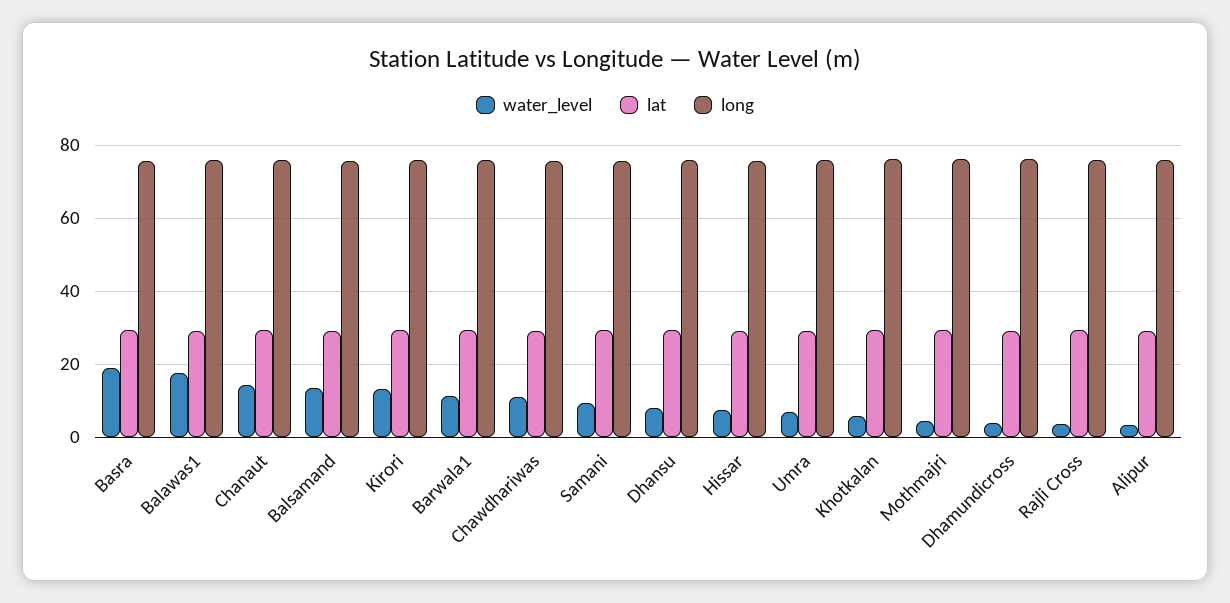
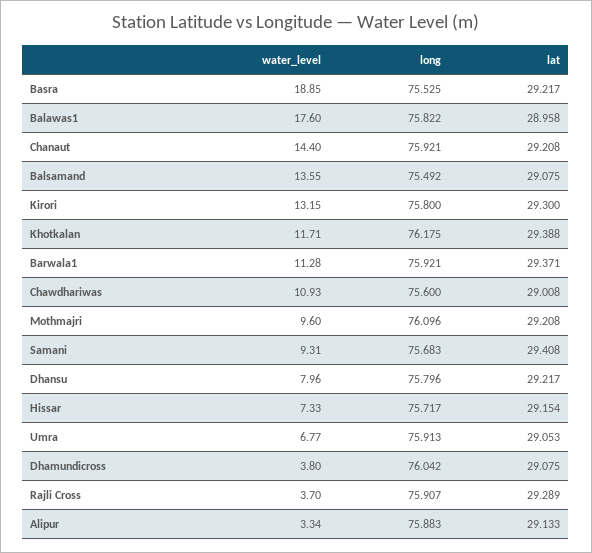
  {
    "water_level": {
      "Basra": 18.85,
      "Balawas1": 17.6,
      "Chanaut": 14.4,
      "Balsamand": 13.55,
      "Kirori": 13.15,
      "Barwala1": 11.28,
      "Chawdhariwas": 10.93,
      "Samani": 9.31,
      "Dhansu": 7.96,
      "Hissar": 7.33,
      "Umra": 6.77,
-     "Khotkalan": 6,
+     "Khotkalan": 11.71,
-     "Mothmajri": 4,
+     "Mothmajri": 9.6,
      "Dhamundicross": 3.8,
      "Rajli Cross": 3.7,
      "Alipur": 3.34
    },
    "lat": {
      "Basra": 29.217,
      "Balawas1": 28.958,
      "Chanaut": 29.208,
      "Balsamand": 29.075,
      "Kirori": 29.3,
      "Barwala1": 29.371,
      "Chawdhariwas": 29.008,
      "Samani": 29.408,
      "Dhansu": 29.217,
      "Hissar": 29.154,
      "Umra": 29.053,
      "Khotkalan": 29.388,
      "Mothmajri": 29.208,
      "Dhamundicross": 29.075,
      "Rajli Cross": 29.289,
      "Alipur": 29.133
    },
    "long": {
      "Basra": 75.525,
      "Balawas1": 75.822,
      "Chanaut": 75.921,
      "Balsamand": 75.492,
      "Kirori": 75.8,
      "Barwala1": 75.921,
      "Chawdhariwas": 75.6,
      "Samani": 75.683,
      "Dhansu": 75.796,
      "Hissar": 75.717,
      "Umra": 75.913,
      "Khotkalan": 76.175,
      "Mothmajri": 76.096,
      "Dhamundicross": 76.042,
      "Rajli Cross": 75.907,
      "Alipur": 75.883
    }
  }

